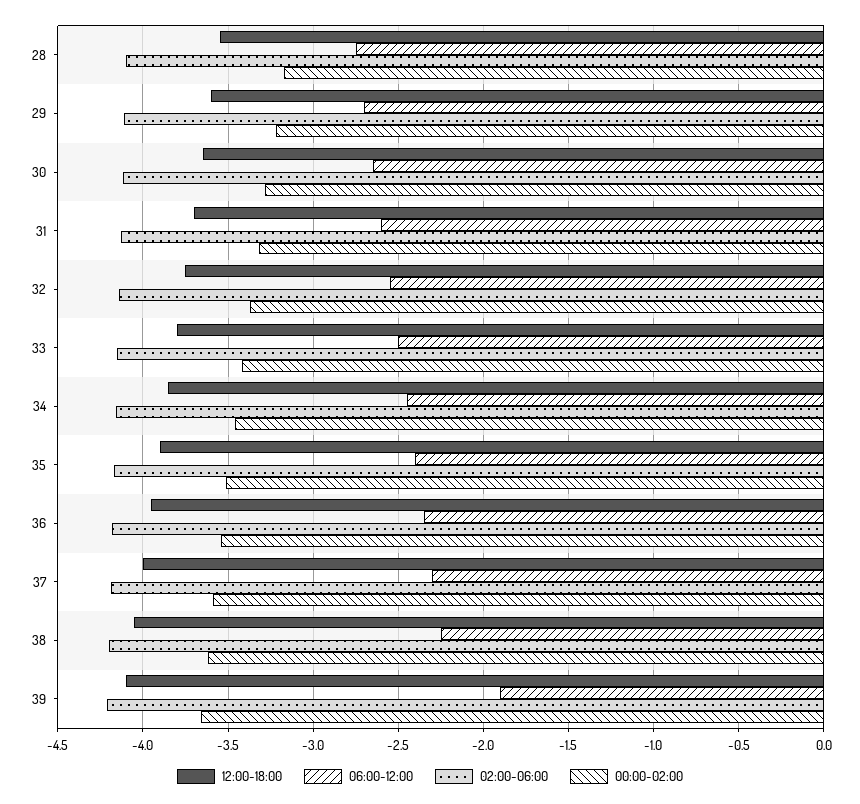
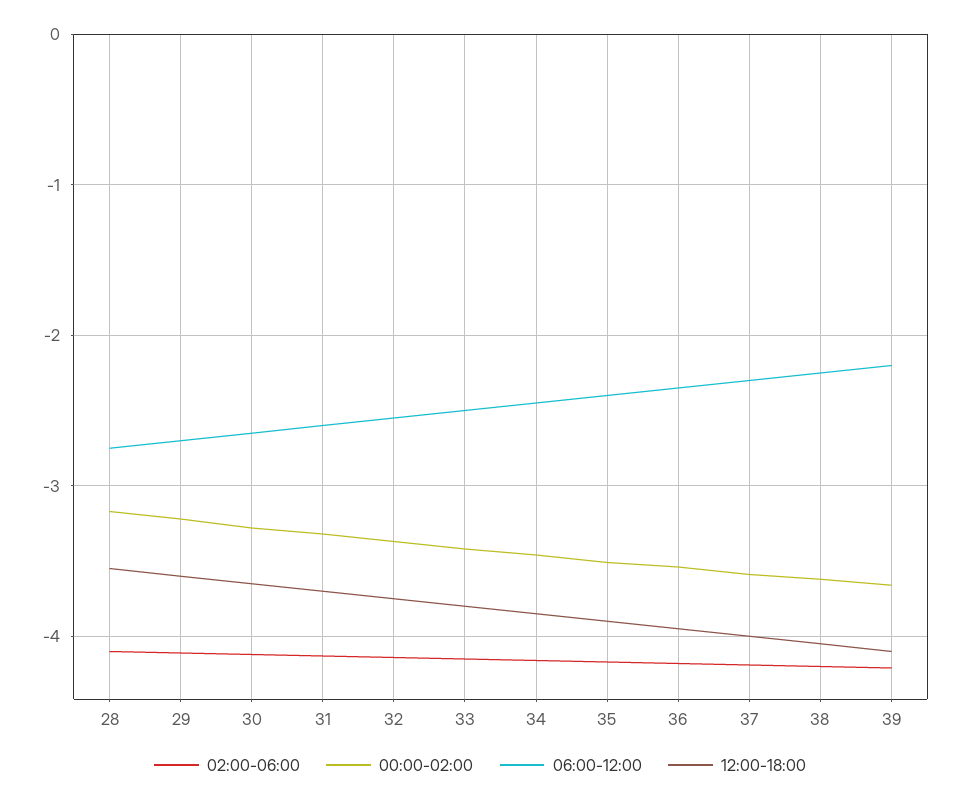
  {
    "12:00-18:00": {
      "28": -3.55,
      "29": -3.6,
      "30": -3.65,
      "31": -3.7,
      "32": -3.75,
      "33": -3.8,
      "34": -3.85,
      "35": -3.9,
      "36": -3.95,
      "37": -4,
      "38": -4.05,
      "39": -4.1
    },
    "06:00-12:00": {
      "28": -2.75,
      "29": -2.7,
      "30": -2.65,
      "31": -2.6,
      "32": -2.55,
      "33": -2.5,
      "34": -2.45,
      "35": -2.4,
      "36": -2.35,
      "37": -2.3,
      "38": -2.25,
-     "39": -1.9
+     "39": -2.2
    },
    "02:00-06:00": {
      "28": -4.1,
      "29": -4.1,
      "30": -4.1,
      "31": -4.15,
      "32": -4.15,
      "33": -4.15,
      "34": -4.15,
      "35": -4.15,
      "36": -4.2,
      "37": -4.2,
      "38": -4.2,
      "39": -4.2
    },
    "00:00-02:00": {
      "28": -3.15,
      "29": -3.2,
      "30": -3.3,
      "31": -3.3,
      "32": -3.35,
      "33": -3.4,
      "34": -3.45,
      "35": -3.5,
      "36": -3.55,
      "37": -3.6,
      "38": -3.6,
      "39": -3.65
    }
  }

